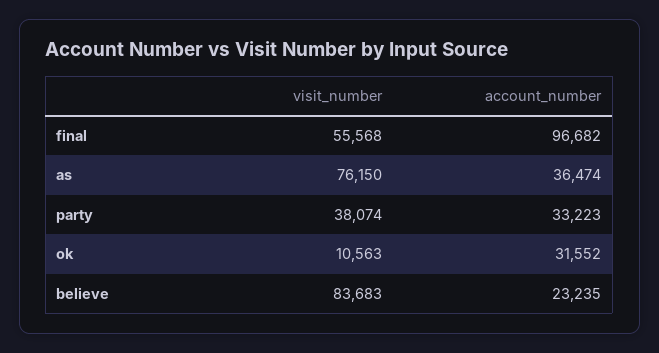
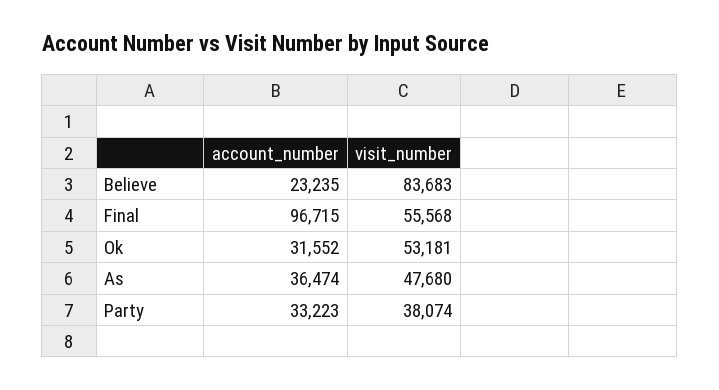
  {
    "visit_number": {
      "final": 55568,
-     "as": 76150,
+     "as": 47680,
      "party": 38074,
-     "ok": 10563,
+     "ok": 53181,
      "believe": 83683
    },
    "account_number": {
-     "final": 96682,
+     "final": 96715,
      "as": 36474,
      "party": 33223,
      "ok": 31552,
      "believe": 23235
    }
  }

